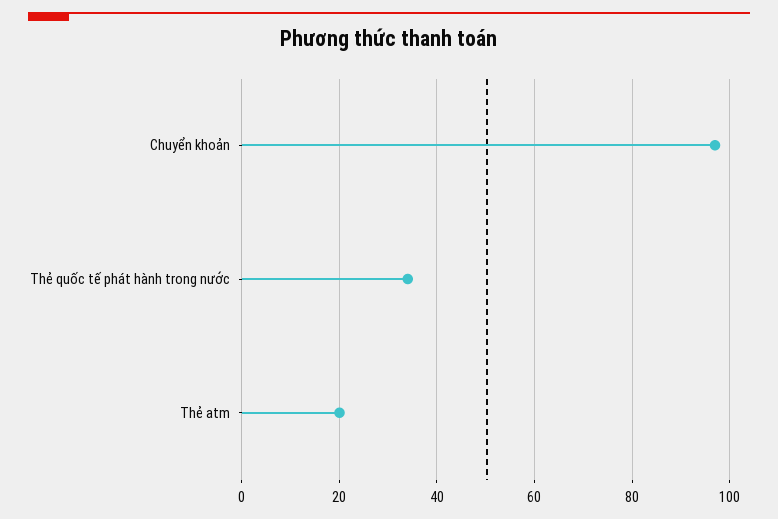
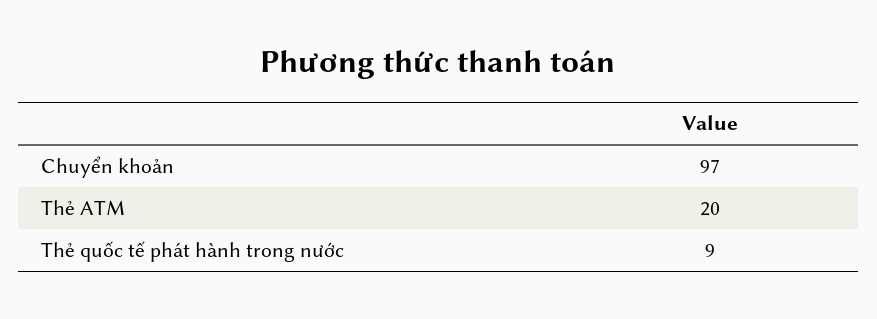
  {
    "Chuyển khoản": 97,
-   "Thẻ quốc tế phát hành trong nước": 35,
+   "Thẻ quốc tế phát hành trong nước": 9,
    "Thẻ atm": 20
  }

